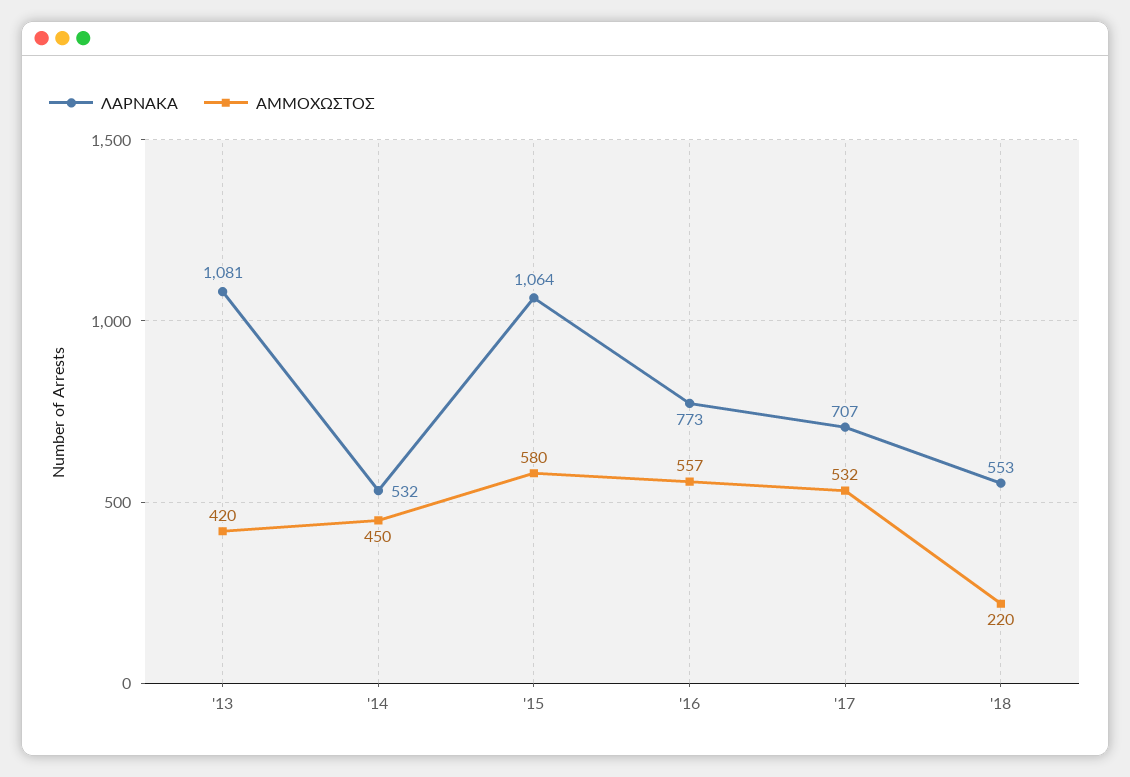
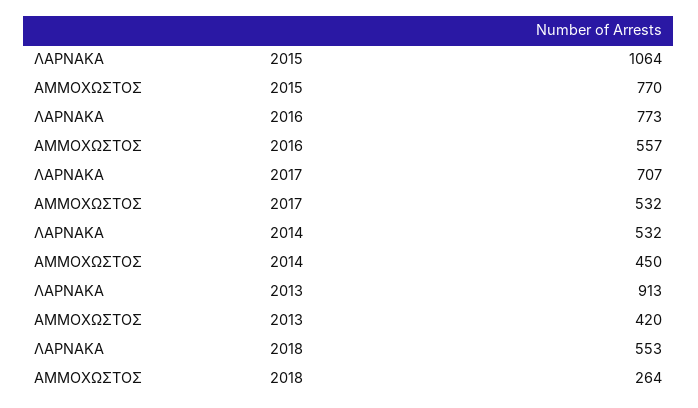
  {
    "ΛΑΡΝΑΚΑ": {
-     "'13": 1081,
+     "'13": 913,
      "'14": 532,
      "'15": 1064,
      "'16": 773,
      "'17": 707,
      "'18": 553
    },
    "ΑΜΜΟΧΩΣΤΟΣ": {
      "'13": 420,
      "'14": 450,
-     "'15": 580,
+     "'15": 770,
      "'16": 557,
      "'17": 532,
-     "'18": 220
+     "'18": 264
    }
  }

